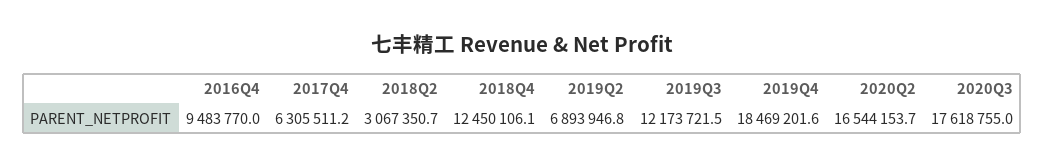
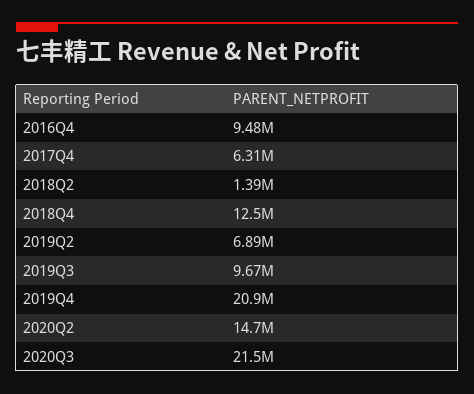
  {
    "2016Q4": 9483770,
    "2017Q4": 6305511.2,
-   "2018Q2": 3067350.7,
+   "2018Q2": 1390000,
    "2018Q4": 12450106.1,
    "2019Q2": 6893946.8,
-   "2019Q3": 12173721.5,
+   "2019Q3": 9670000,
-   "2019Q4": 18469201.6,
+   "2019Q4": 20900000,
-   "2020Q2": 16544153.7,
+   "2020Q2": 14700000,
-   "2020Q3": 17618755
+   "2020Q3": 21500000
  }

